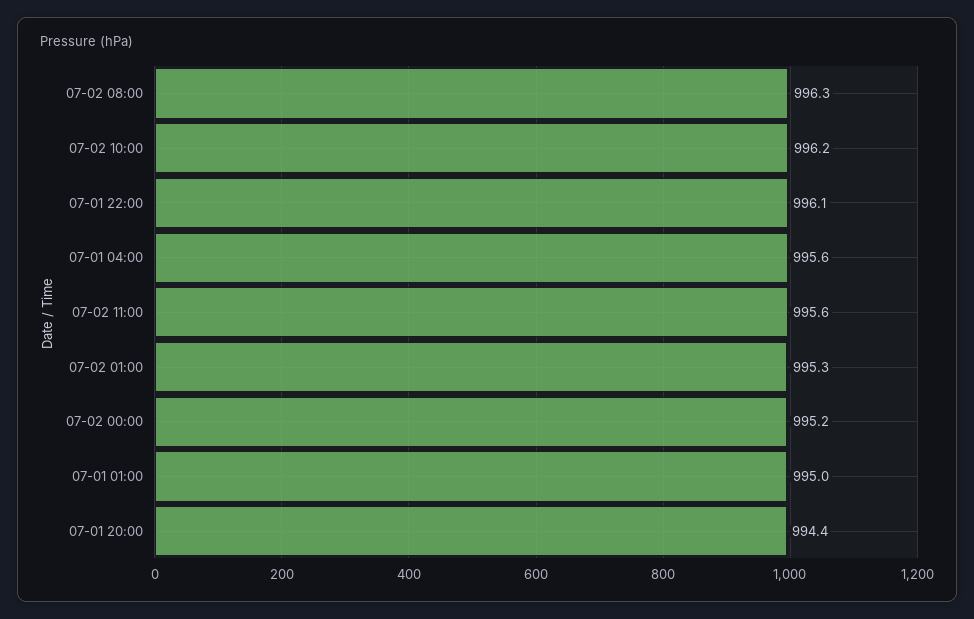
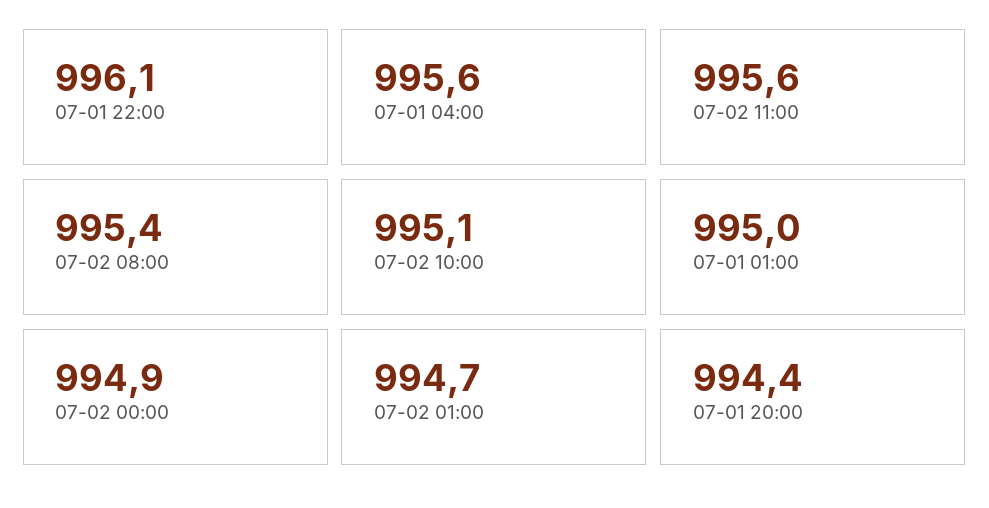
  {
-   "07-02 08:00": 996.3,
+   "07-02 08:00": 995.4,
-   "07-02 10:00": 996.2,
+   "07-02 10:00": 995.1,
    "07-01 22:00": 996.1,
    "07-01 04:00": 995.6,
    "07-02 11:00": 995.6,
-   "07-02 01:00": 995.3,
+   "07-02 01:00": 994.7,
-   "07-02 00:00": 995.2,
+   "07-02 00:00": 994.9,
    "07-01 01:00": 995,
    "07-01 20:00": 994.4
  }

